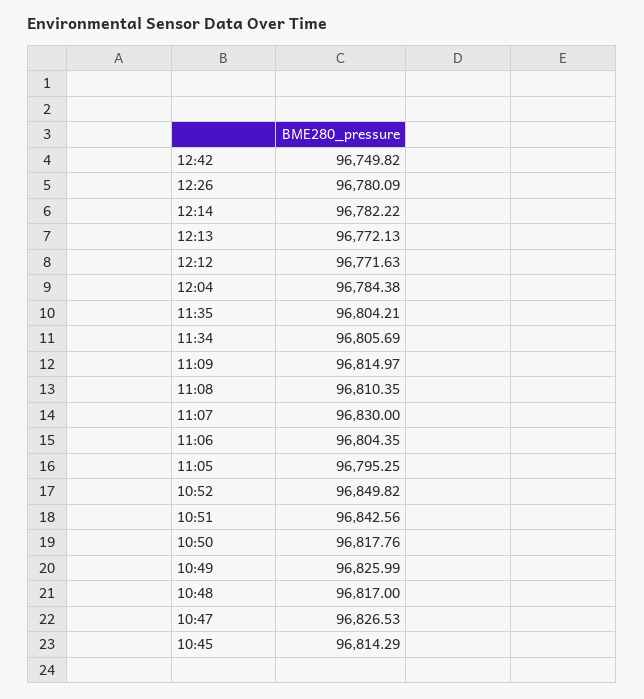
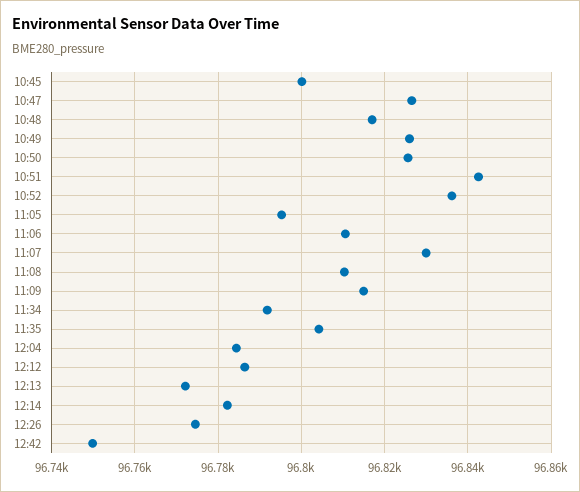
  {
    "12:42": 96749.82,
-   "12:26": 96780.09,
+   "12:26": 96774,
    "12:14": 96782.22,
    "12:13": 96772.13,
-   "12:12": 96771.63,
+   "12:12": 96786,
    "12:04": 96784.38,
    "11:35": 96804.21,
-   "11:34": 96805.69,
+   "11:34": 96792,
    "11:09": 96814.97,
    "11:08": 96810.35,
    "11:07": 96830,
-   "11:06": 96804.35,
+   "11:06": 96810,
    "11:05": 96795.25,
-   "10:52": 96849.82,
+   "10:52": 96836,
    "10:51": 96842.56,
-   "10:50": 96817.76,
+   "10:50": 96826,
    "10:49": 96825.99,
    "10:48": 96817,
    "10:47": 96826.53,
-   "10:45": 96814.29
+   "10:45": 96800
  }

